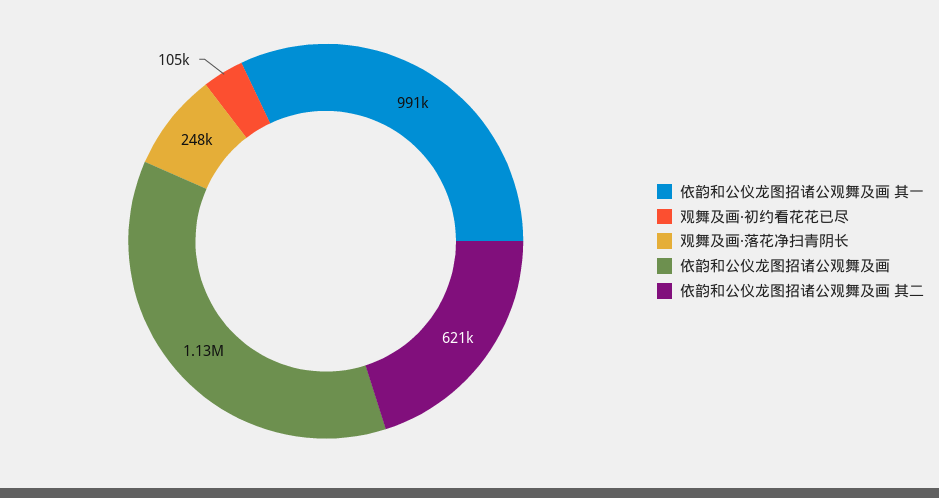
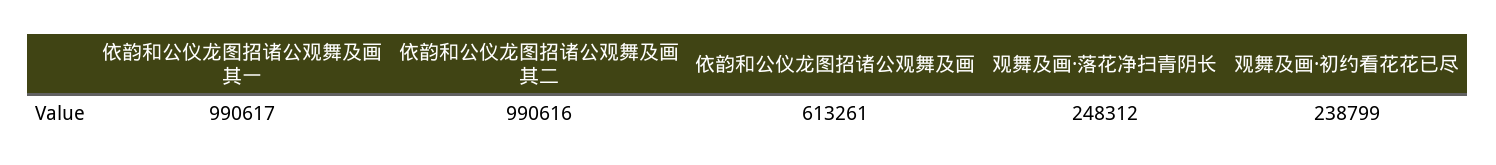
  {
    "依韵和公仪龙图招诸公观舞及画 其一": 990617,
-   "观舞及画·初约看花花已尽": 105000,
+   "观舞及画·初约看花花已尽": 238799,
    "观舞及画·落花净扫青阴长": 248312,
-   "依韵和公仪龙图招诸公观舞及画": 1130000,
+   "依韵和公仪龙图招诸公观舞及画": 613261,
-   "依韵和公仪龙图招诸公观舞及画 其二": 621000
+   "依韵和公仪龙图招诸公观舞及画 其二": 990616
  }

